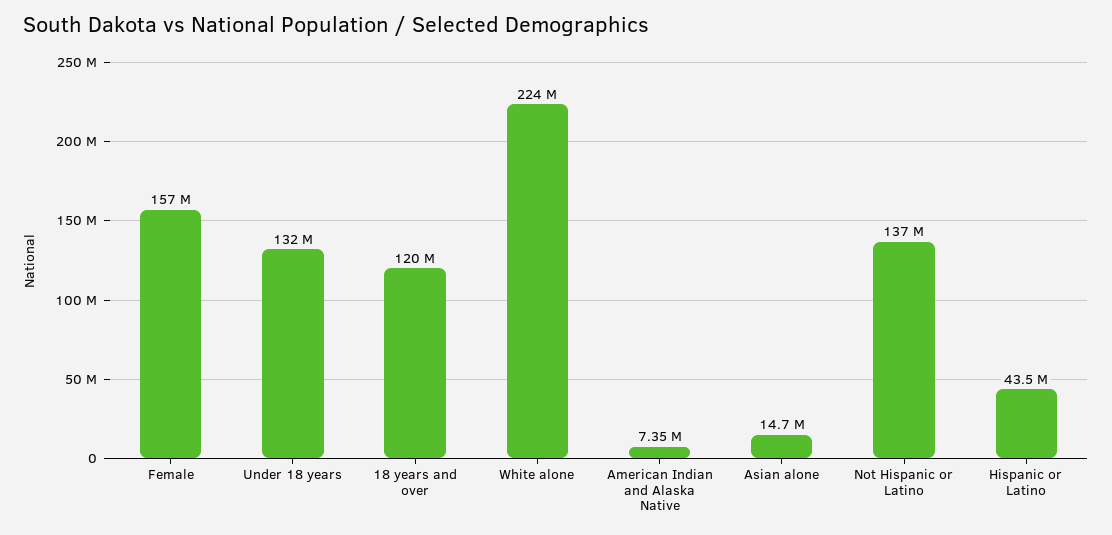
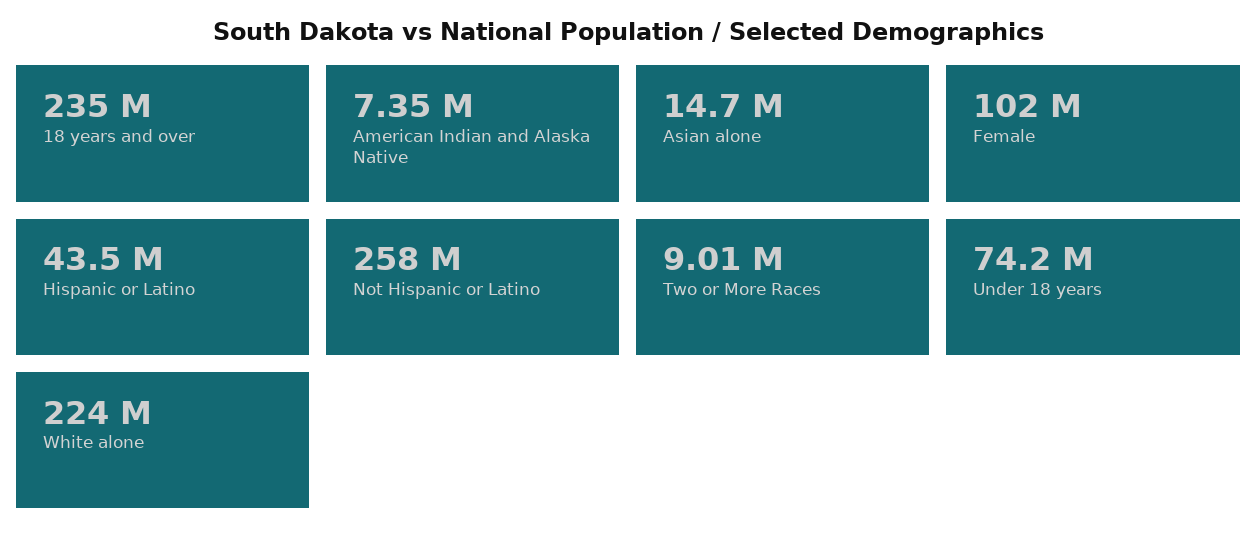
  {
-   "Female": 157000000,
+   "Female": 102000000,
-   "Under 18 years": 132000000,
+   "Under 18 years": 74200000,
-   "18 years and over": 120000000,
+   "18 years and over": 235000000,
    "White alone": 224000000,
    "American Indian and Alaska Native": 7350000,
    "Asian alone": 14700000,
-   "Not Hispanic or Latino": 137000000,
+   "Not Hispanic or Latino": 258000000,
-   "Hispanic or Latino": 43500000
+   "Hispanic or Latino": 43500000,
+   "Two or More Races": 9010000
  }

